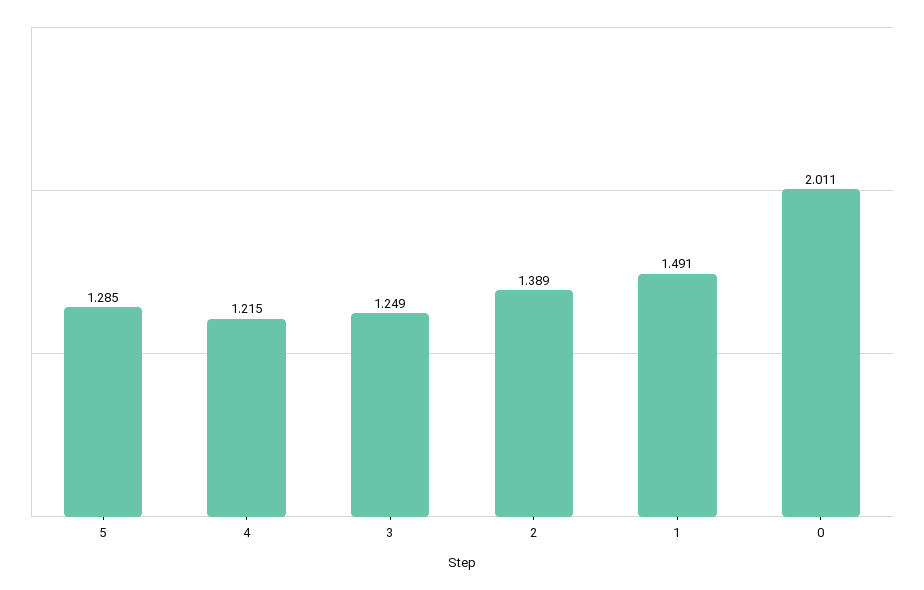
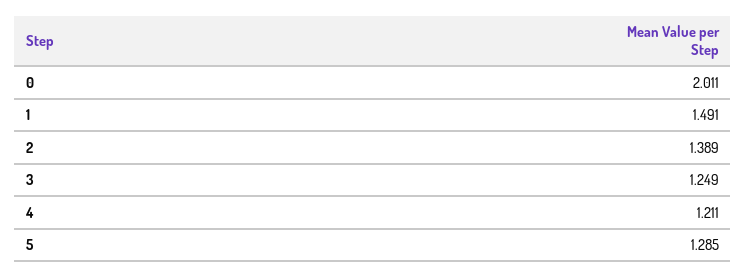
  {
    "5": 1.285,
-   "4": 1.215,
+   "4": 1.211,
    "3": 1.249,
    "2": 1.389,
    "1": 1.491,
    "0": 2.011
  }

